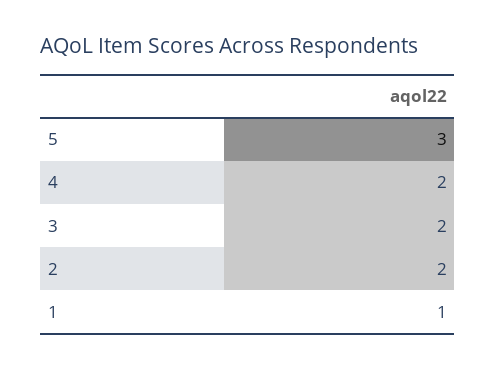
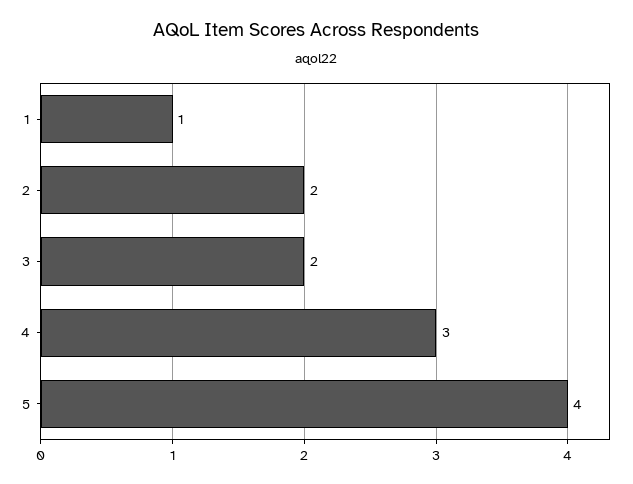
  {
-   "5": 3,
+   "5": 4,
-   "4": 2,
+   "4": 3,
    "3": 2,
    "2": 2,
    "1": 1
  }

